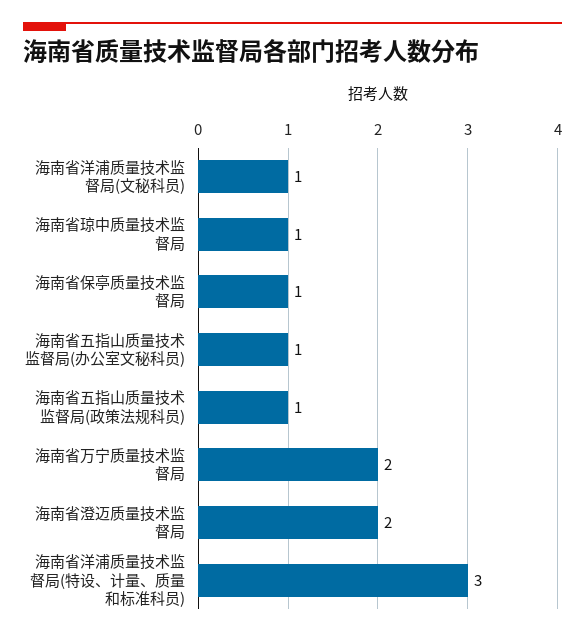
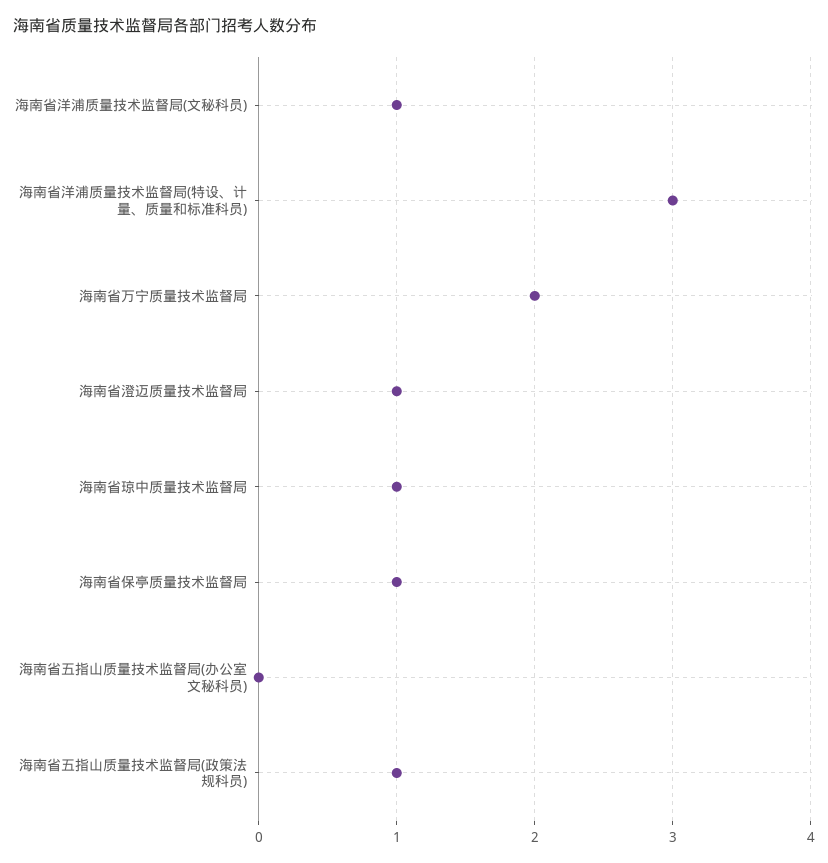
  {
    "海南省洋浦质量技术监督局(文秘科员)": 1,
    "海南省琼中质量技术监督局": 1,
    "海南省保亭质量技术监督局": 1,
-   "海南省五指山质量技术监督局(办公室文秘科员)": 1,
+   "海南省五指山质量技术监督局(办公室文秘科员)": 0,
    "海南省五指山质量技术监督局(政策法规科员)": 1,
    "海南省万宁质量技术监督局": 2,
-   "海南省澄迈质量技术监督局": 2,
+   "海南省澄迈质量技术监督局": 1,
    "海南省洋浦质量技术监督局(特设、计量、质量和标准科员)": 3
  }

